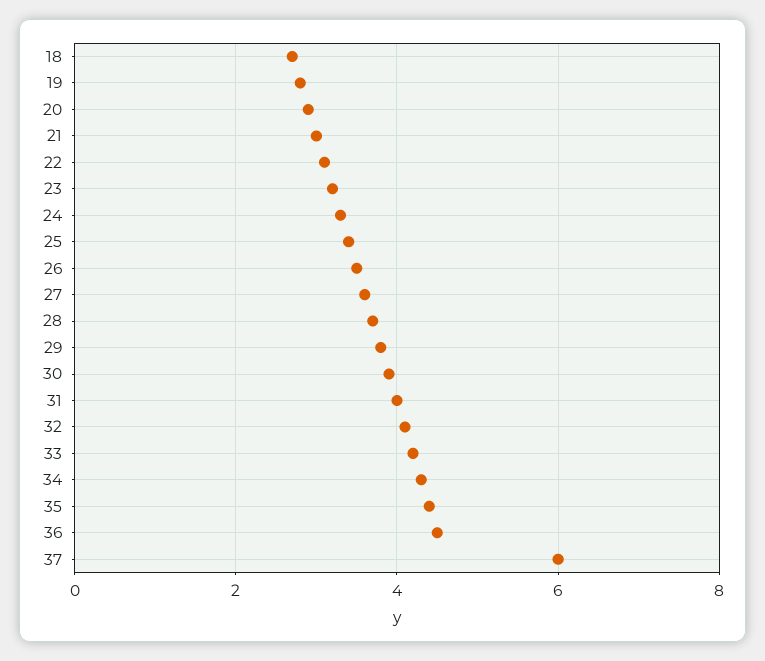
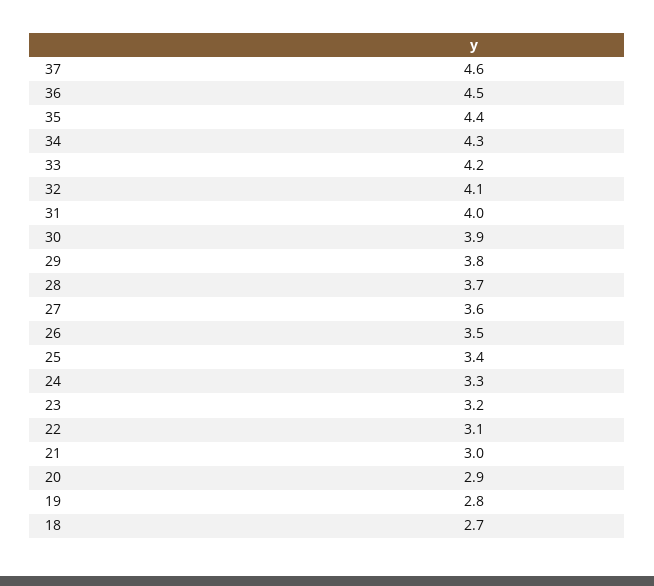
  {
    "18": 2.7,
    "19": 2.8,
    "20": 2.9,
    "21": 3,
    "22": 3.1,
    "23": 3.2,
    "24": 3.3,
    "25": 3.4,
    "26": 3.5,
    "27": 3.6,
    "28": 3.7,
    "29": 3.8,
    "30": 3.9,
    "31": 4,
    "32": 4.1,
    "33": 4.2,
    "34": 4.3,
    "35": 4.4,
    "36": 4.5,
-   "37": 6
+   "37": 4.6
  }

